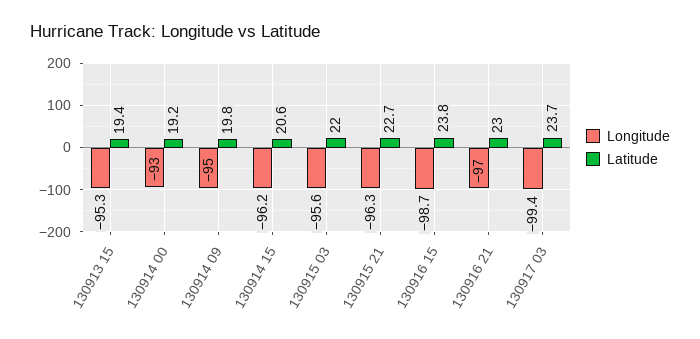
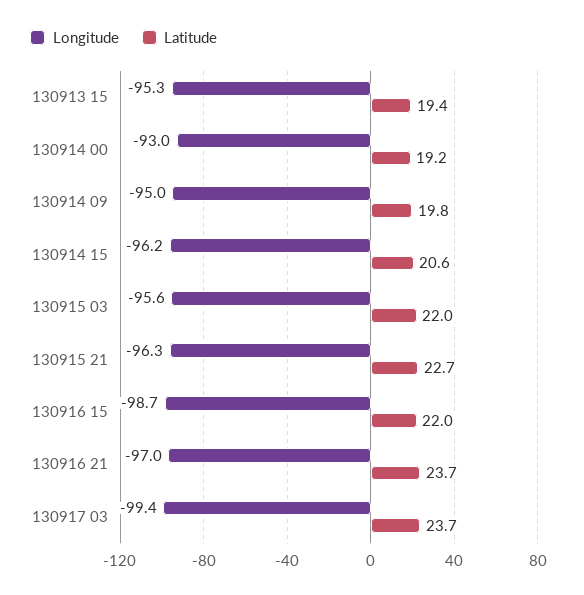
  {
    "Longitude": {
      "130913 15": -95.3,
      "130914 00": -93,
      "130914 09": -95,
      "130914 15": -96.2,
      "130915 03": -95.6,
      "130915 21": -96.3,
      "130916 15": -98.7,
      "130916 21": -97,
      "130917 03": -99.4
    },
    "Latitude": {
      "130913 15": 19.4,
      "130914 00": 19.2,
      "130914 09": 19.8,
      "130914 15": 20.6,
      "130915 03": 22,
      "130915 21": 22.7,
-     "130916 15": 23.8,
+     "130916 15": 22,
-     "130916 21": 23,
+     "130916 21": 23.7,
      "130917 03": 23.7
    }
  }

